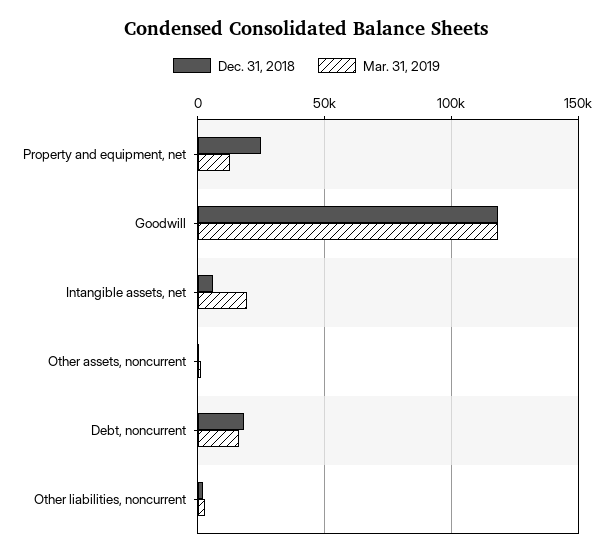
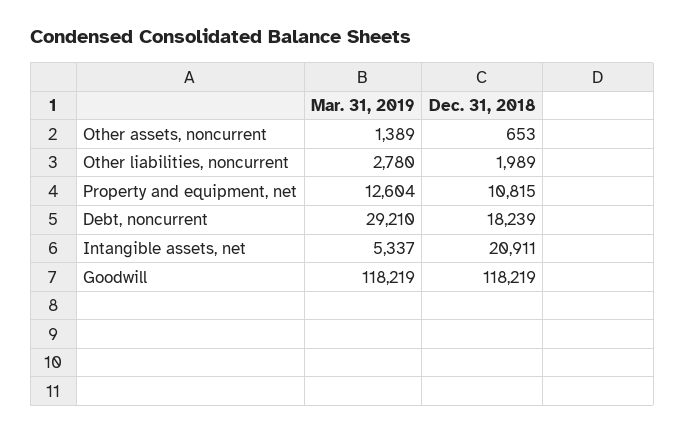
  {
    "Dec. 31, 2018": {
-     "Property and equipment, net": 25000,
+     "Property and equipment, net": 10815,
      "Goodwill": 118219,
-     "Intangible assets, net": 5000,
+     "Intangible assets, net": 20911,
      "Other assets, noncurrent": 653,
      "Debt, noncurrent": 18239,
      "Other liabilities, noncurrent": 1989
    },
    "Mar. 31, 2019": {
      "Property and equipment, net": 12604,
      "Goodwill": 118219,
-     "Intangible assets, net": 20000,
+     "Intangible assets, net": 5337,
      "Other assets, noncurrent": 1389,
-     "Debt, noncurrent": 15000,
+     "Debt, noncurrent": 29210,
      "Other liabilities, noncurrent": 2780
    }
  }

